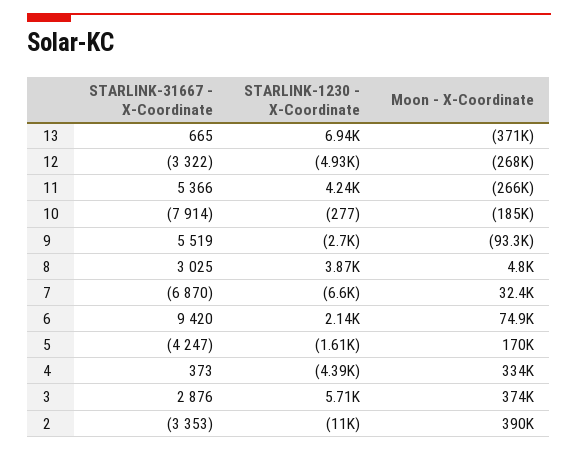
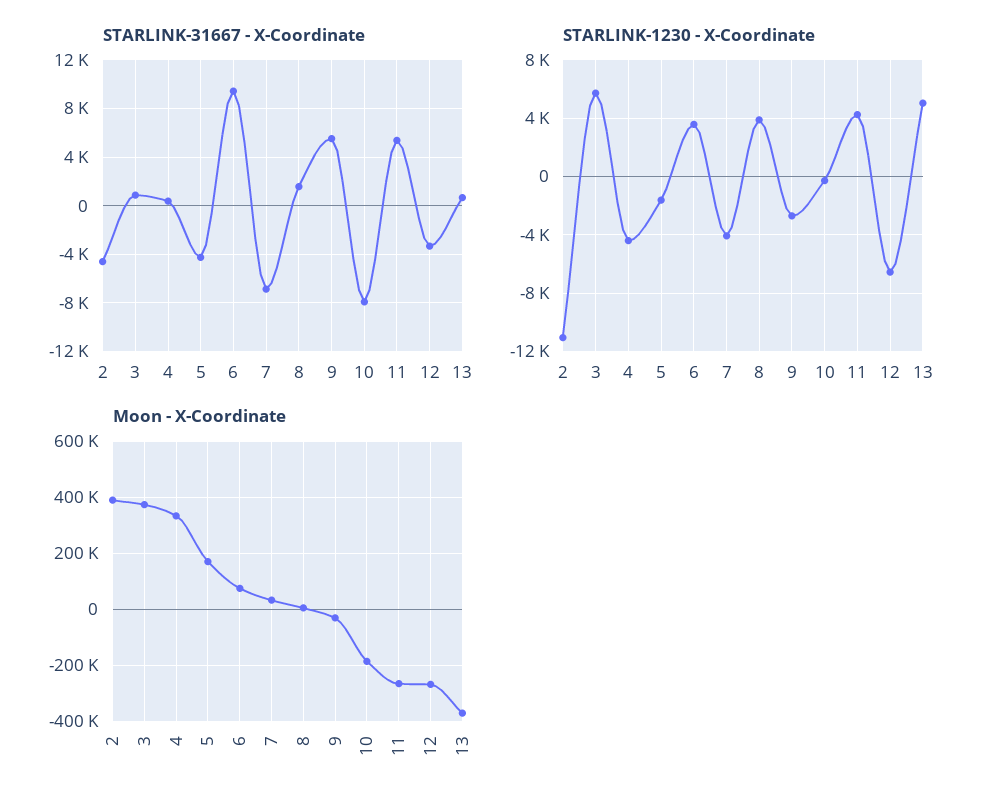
  {
    "STARLINK-31667 - X-Coordinate": {
      "13": 665,
      "12": -3322,
      "11": 5366,
      "10": -7914,
      "9": 5519,
-     "8": 3025,
+     "8": 1500,
      "7": -6870,
      "6": 9420,
      "5": -4247,
      "4": 373,
-     "3": 2876,
+     "3": 1000,
-     "2": -3353
+     "2": -4500
    },
    "STARLINK-1230 - X-Coordinate": {
-     "13": 6940,
+     "13": 5000,
-     "12": -4930,
+     "12": -6500,
      "11": 4240,
      "10": -277,
      "9": -2700,
      "8": 3870,
-     "7": -6600,
+     "7": -4000,
-     "6": 2140,
+     "6": 3500,
      "5": -1610,
      "4": -4390,
      "3": 5710,
      "2": -11000
    },
    "Moon - X-Coordinate": {
      "13": -371000,
      "12": -268000,
      "11": -266000,
      "10": -185000,
-     "9": -93300,
+     "9": -25000,
      "8": 4800,
      "7": 32400,
      "6": 74900,
      "5": 170000,
      "4": 334000,
      "3": 374000,
      "2": 390000
    }
  }

